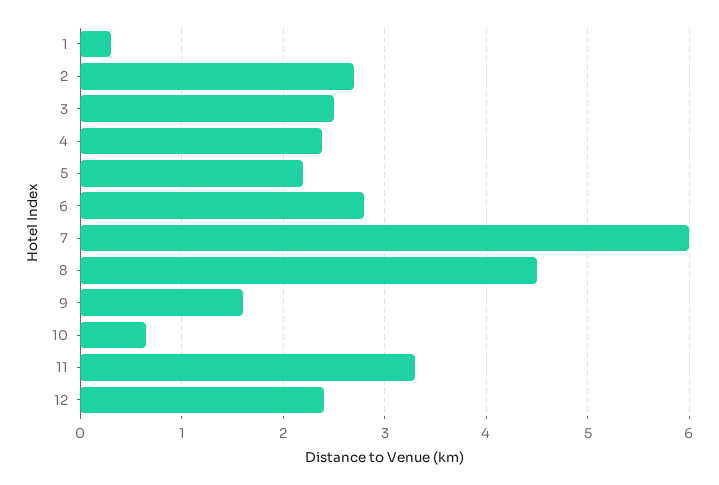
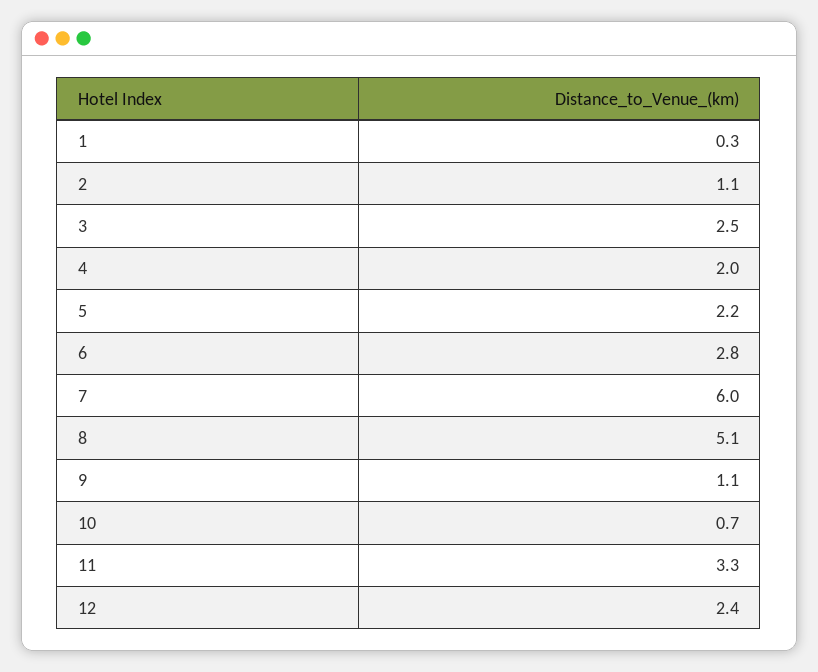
  {
    "1": 0.3,
-   "2": 2.7,
+   "2": 1.1,
    "3": 2.5,
-   "4": 2.4,
+   "4": 2,
    "5": 2.2,
    "6": 2.8,
    "7": 6,
-   "8": 4.5,
+   "8": 5.1,
-   "9": 1.6,
+   "9": 1.1,
    "10": 0.7,
    "11": 3.3,
    "12": 2.4
  }

